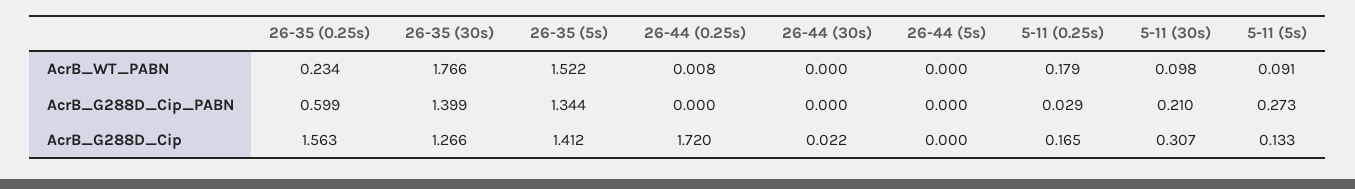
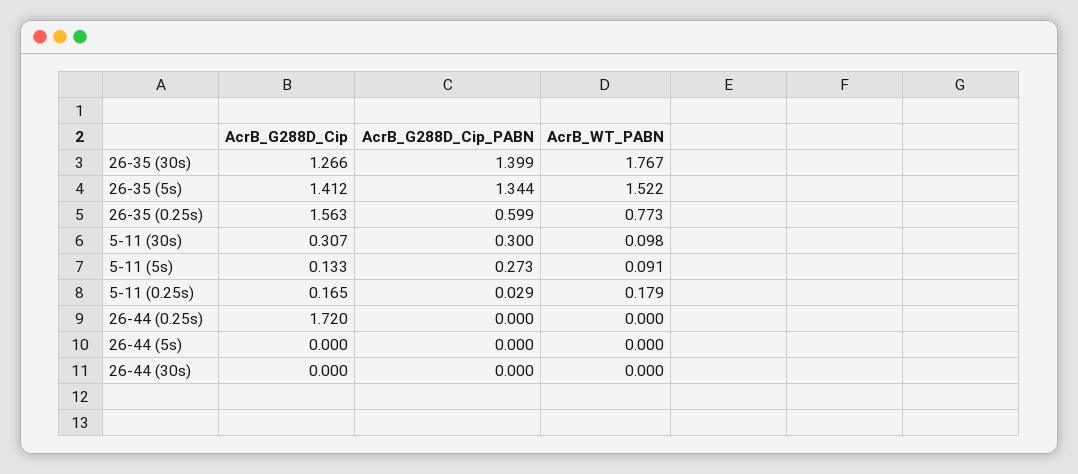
  {
    "26-35 (0.25s)": {
-     "AcrB_WT_PABN": 0.234,
+     "AcrB_WT_PABN": 0.773,
      "AcrB_G288D_Cip_PABN": 0.599,
      "AcrB_G288D_Cip": 1.563
    },
    "26-35 (30s)": {
-     "AcrB_WT_PABN": 1.766,
+     "AcrB_WT_PABN": 1.767,
      "AcrB_G288D_Cip_PABN": 1.399,
      "AcrB_G288D_Cip": 1.266
    },
    "26-35 (5s)": {
      "AcrB_WT_PABN": 1.522,
      "AcrB_G288D_Cip_PABN": 1.344,
      "AcrB_G288D_Cip": 1.412
    },
    "26-44 (0.25s)": {
-     "AcrB_WT_PABN": 0.008,
+     "AcrB_WT_PABN": 0,
      "AcrB_G288D_Cip_PABN": 0,
      "AcrB_G288D_Cip": 1.72
    },
    "26-44 (30s)": {
      "AcrB_WT_PABN": 0,
      "AcrB_G288D_Cip_PABN": 0,
-     "AcrB_G288D_Cip": 0.022
+     "AcrB_G288D_Cip": 0
    },
    "26-44 (5s)": {
      "AcrB_WT_PABN": 0,
      "AcrB_G288D_Cip_PABN": 0,
      "AcrB_G288D_Cip": 0
    },
    "5-11 (0.25s)": {
      "AcrB_WT_PABN": 0.179,
      "AcrB_G288D_Cip_PABN": 0.029,
      "AcrB_G288D_Cip": 0.165
    },
    "5-11 (30s)": {
      "AcrB_WT_PABN": 0.098,
-     "AcrB_G288D_Cip_PABN": 0.21,
+     "AcrB_G288D_Cip_PABN": 0.3,
      "AcrB_G288D_Cip": 0.307
    },
    "5-11 (5s)": {
      "AcrB_WT_PABN": 0.091,
      "AcrB_G288D_Cip_PABN": 0.273,
      "AcrB_G288D_Cip": 0.133
    }
  }

